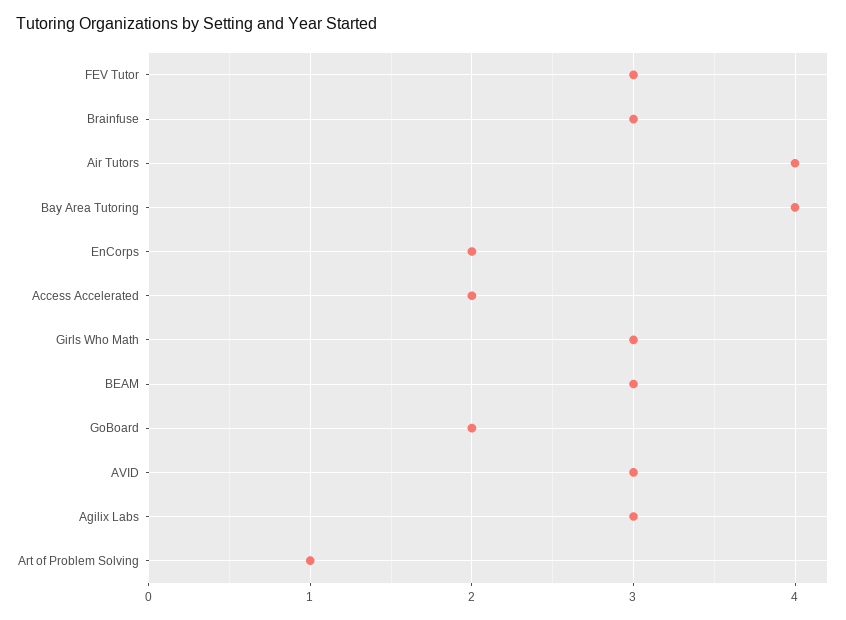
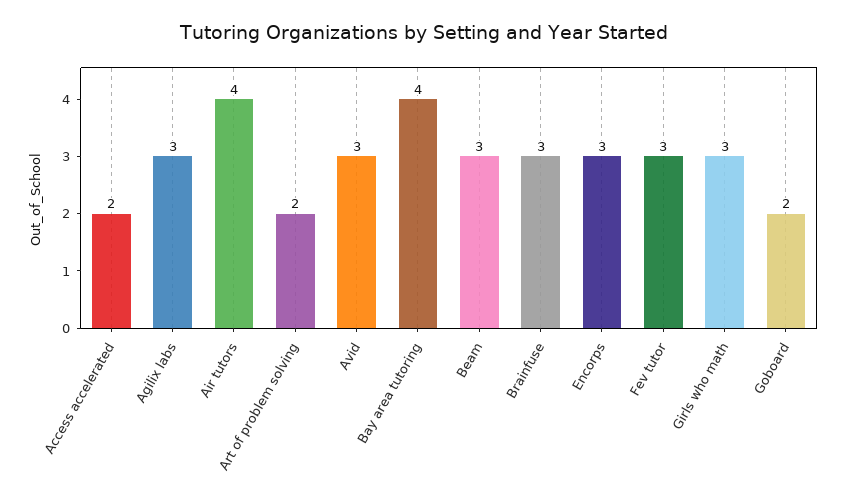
  {
    "FEV Tutor": 3,
    "Brainfuse": 3,
    "Air Tutors": 4,
    "Bay Area Tutoring": 4,
-   "EnCorps": 2,
+   "EnCorps": 3,
    "Access Accelerated": 2,
    "Girls Who Math": 3,
    "BEAM": 3,
    "GoBoard": 2,
    "AVID": 3,
    "Agilix Labs": 3,
-   "Art of Problem Solving": 1
+   "Art of Problem Solving": 2
  }

